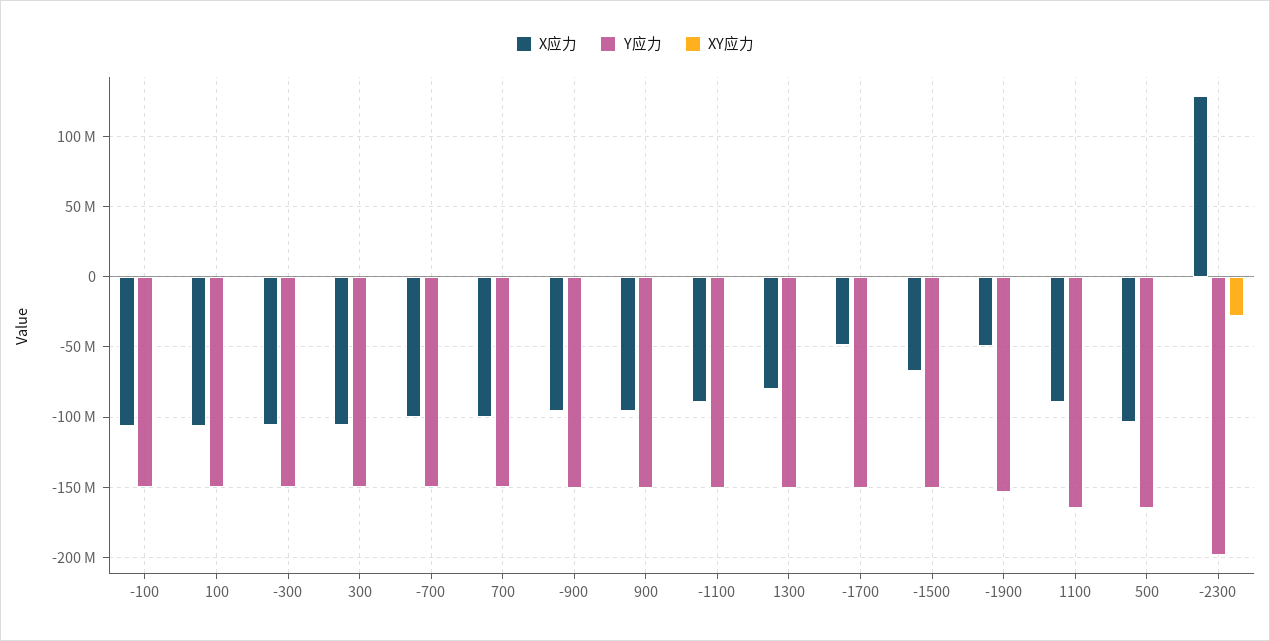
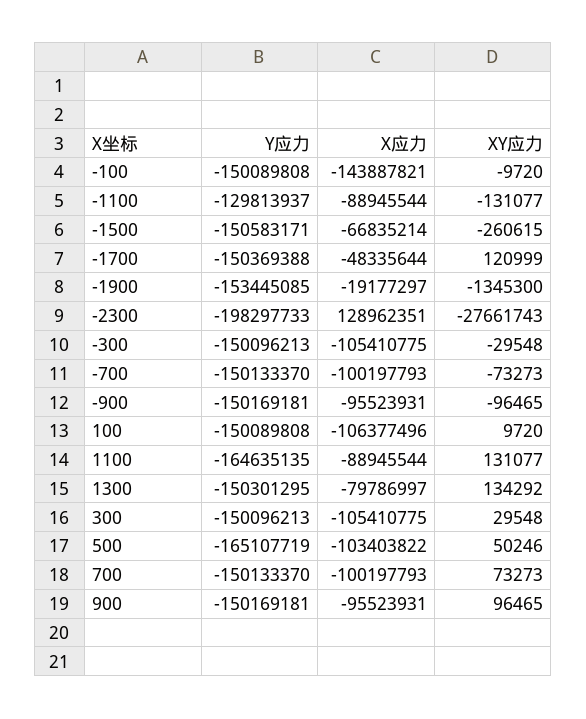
  {
    "X应力": {
-     "-100": -105000000,
+     "-100": -143887821,
      "100": -106377496,
      "-300": -105410775,
      "300": -105410775,
      "-700": -100197793,
      "700": -100197793,
      "-900": -95523931,
      "900": -95523931,
      "-1100": -88945544,
      "1300": -79786997,
      "-1700": -48335644,
      "-1500": -66835214,
-     "-1900": -50000000,
+     "-1900": -19177297,
      "1100": -88945544,
      "500": -103403822,
      "-2300": 128962351
    },
    "Y应力": {
      "-100": -150089808,
      "100": -150089808,
      "-300": -150096213,
      "300": -150096213,
      "-700": -150133370,
      "700": -150133370,
      "-900": -150169181,
      "900": -150169181,
-     "-1100": -150000000,
+     "-1100": -129813937,
      "1300": -150301295,
      "-1700": -150369388,
      "-1500": -150583171,
      "-1900": -153445085,
      "1100": -164635135,
      "500": -165107719,
      "-2300": -198297733
    },
    "XY应力": {
      "-100": -9720,
      "100": 9720,
      "-300": -29548,
      "300": 29548,
      "-700": -73273,
      "700": 73273,
      "-900": -96465,
      "900": 96465,
      "-1100": -131077,
      "1300": 134292,
      "-1700": 120999,
      "-1500": -260615,
      "-1900": -1345300,
      "1100": 131077,
      "500": 50246,
      "-2300": -27661743
    }
  }

